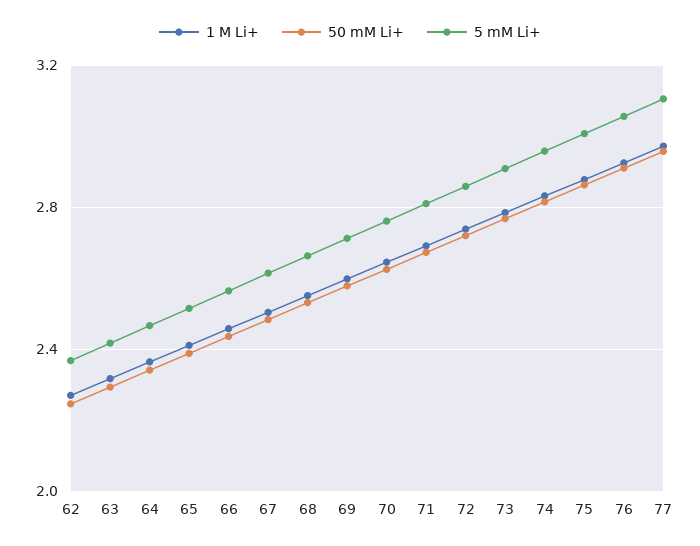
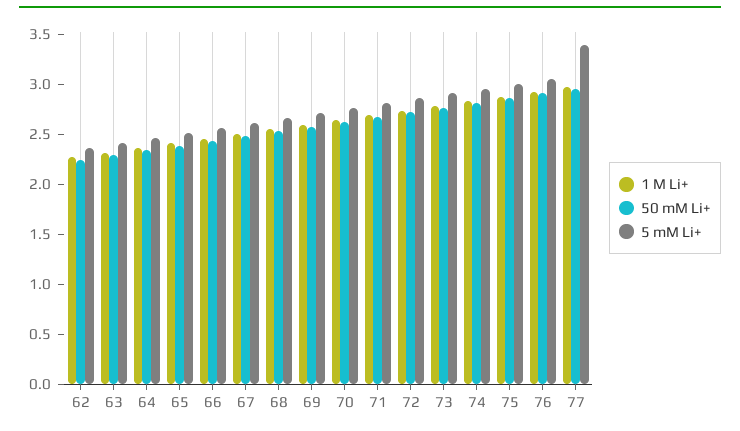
  {
    "1 M Li+": {
      "62": 2.25,
      "63": 2.3,
      "64": 2.35,
      "65": 2.4,
      "66": 2.45,
      "67": 2.5,
      "68": 2.55,
      "69": 2.6,
      "70": 2.65,
      "71": 2.7,
      "72": 2.75,
      "73": 2.8,
      "74": 2.85,
      "75": 2.9,
      "76": 2.95,
      "77": 2.95
    },
    "50 mM Li+": {
      "62": 2.25,
      "63": 2.3,
      "64": 2.35,
      "65": 2.4,
      "66": 2.45,
      "67": 2.5,
      "68": 2.55,
      "69": 2.6,
      "70": 2.65,
      "71": 2.65,
      "72": 2.7,
      "73": 2.75,
      "74": 2.8,
      "75": 2.85,
      "76": 2.9,
      "77": 2.95
    },
    "5 mM Li+": {
      "62": 2.35,
      "63": 2.4,
      "64": 2.45,
      "65": 2.5,
      "66": 2.55,
      "67": 2.6,
      "68": 2.65,
      "69": 2.7,
      "70": 2.75,
      "71": 2.8,
      "72": 2.85,
      "73": 2.9,
      "74": 2.95,
      "75": 3,
      "76": 3.05,
-     "77": 3.1
+     "77": 3.4
    }
  }

